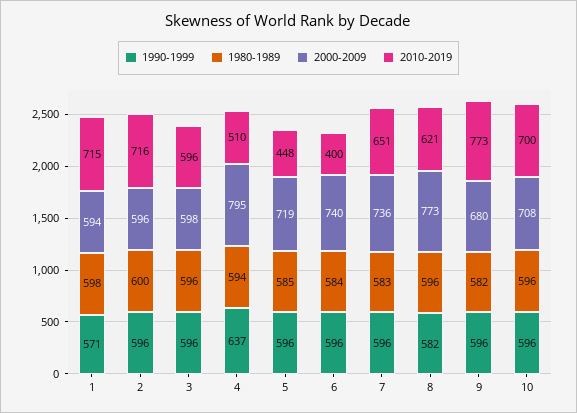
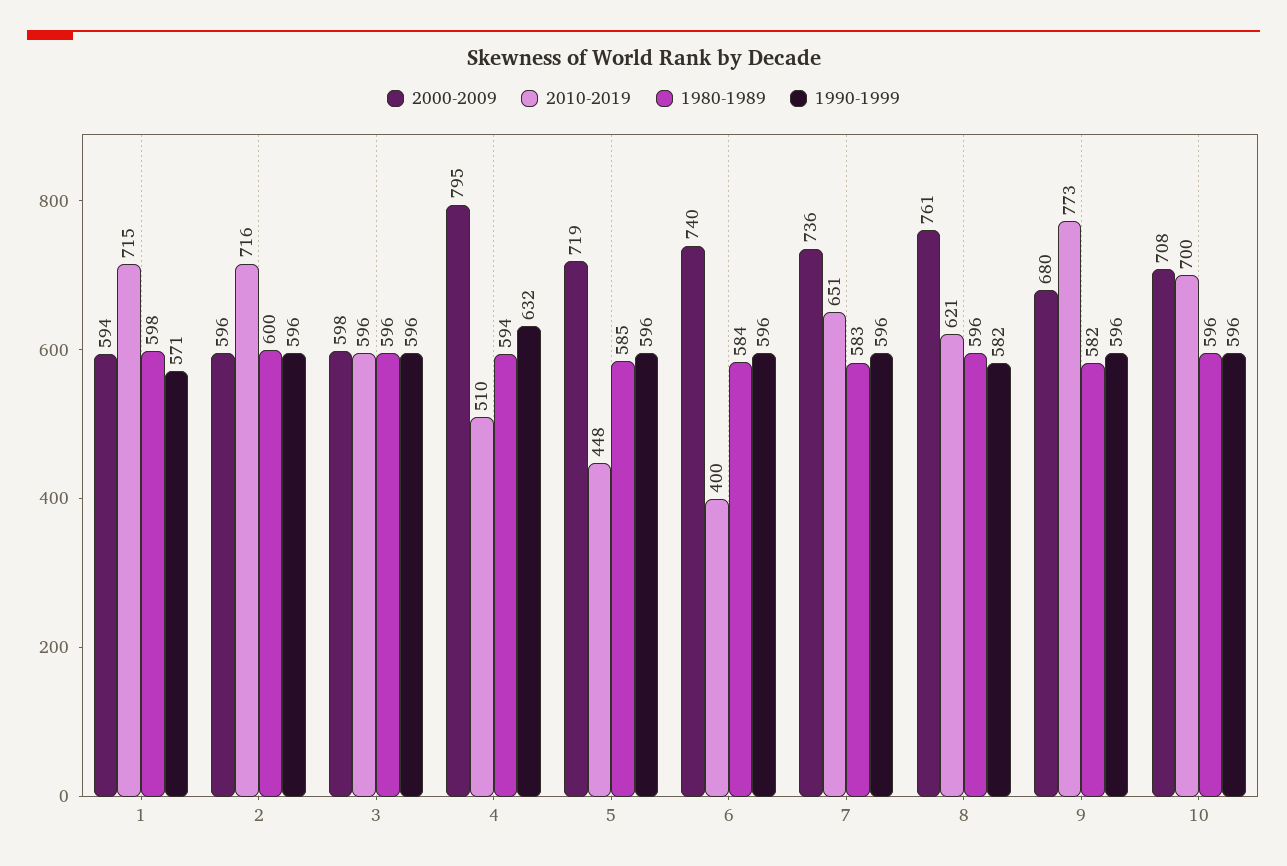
  {
    "1990-1999": {
      "1": 571,
      "2": 596,
      "3": 596,
-     "4": 637,
+     "4": 632,
      "5": 596,
      "6": 596,
      "7": 596,
      "8": 582,
      "9": 596,
      "10": 596
    },
    "1980-1989": {
      "1": 598,
      "2": 600,
      "3": 596,
      "4": 594,
      "5": 585,
      "6": 584,
      "7": 583,
      "8": 596,
      "9": 582,
      "10": 596
    },
    "2000-2009": {
      "1": 594,
      "2": 596,
      "3": 598,
      "4": 795,
      "5": 719,
      "6": 740,
      "7": 736,
-     "8": 773,
+     "8": 761,
      "9": 680,
      "10": 708
    },
    "2010-2019": {
      "1": 715,
      "2": 716,
      "3": 596,
      "4": 510,
      "5": 448,
      "6": 400,
      "7": 651,
      "8": 621,
      "9": 773,
      "10": 700
    }
  }

